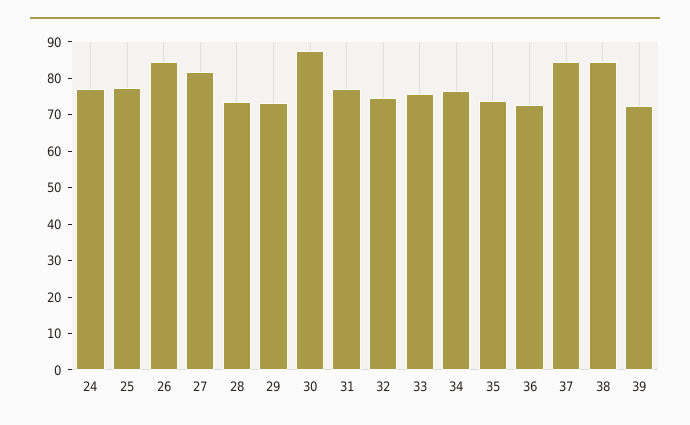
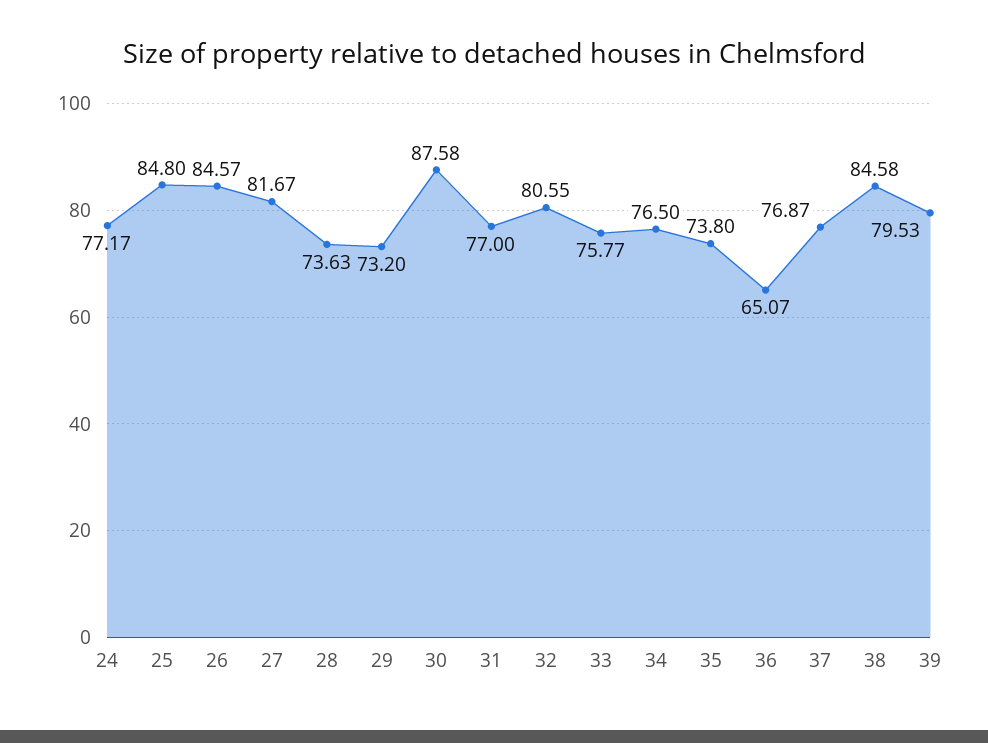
  {
    "24": 77.17,
-   "25": 77.5,
+   "25": 84.8,
    "26": 84.57,
    "27": 81.67,
    "28": 73.63,
    "29": 73.2,
    "30": 87.58,
    "31": 77,
-   "32": 75,
+   "32": 80.55,
    "33": 75.77,
    "34": 76.5,
    "35": 73.8,
-   "36": 72.5,
+   "36": 65.07,
-   "37": 85,
+   "37": 76.87,
    "38": 84.58,
-   "39": 72.5
+   "39": 79.53
  }

